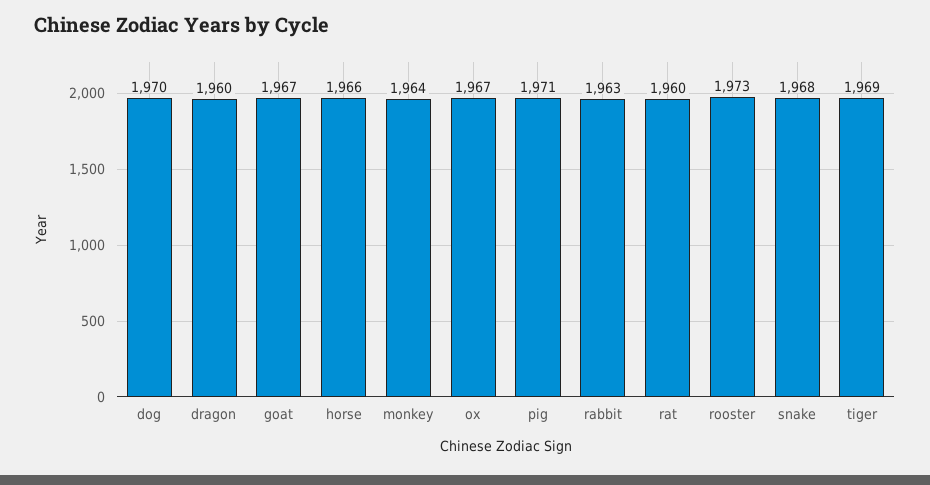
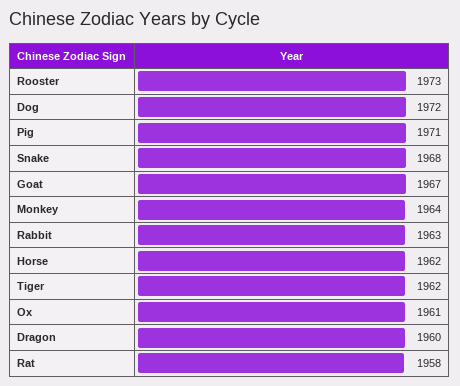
  {
-   "dog": 1970,
+   "dog": 1972,
    "dragon": 1960,
    "goat": 1967,
-   "horse": 1966,
+   "horse": 1962,
    "monkey": 1964,
-   "ox": 1967,
+   "ox": 1961,
    "pig": 1971,
    "rabbit": 1963,
-   "rat": 1960,
+   "rat": 1958,
    "rooster": 1973,
    "snake": 1968,
-   "tiger": 1969
+   "tiger": 1962
  }

